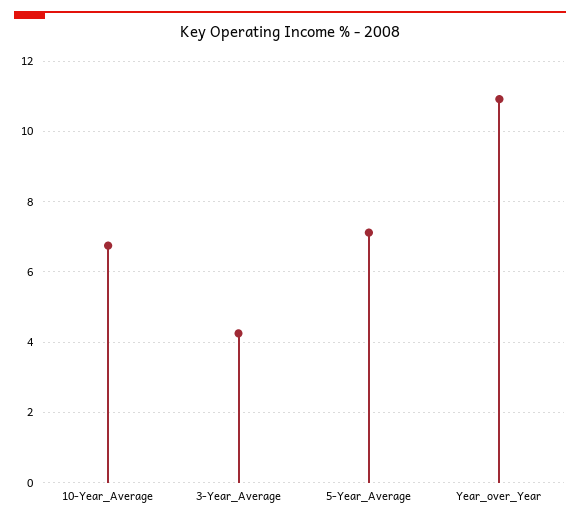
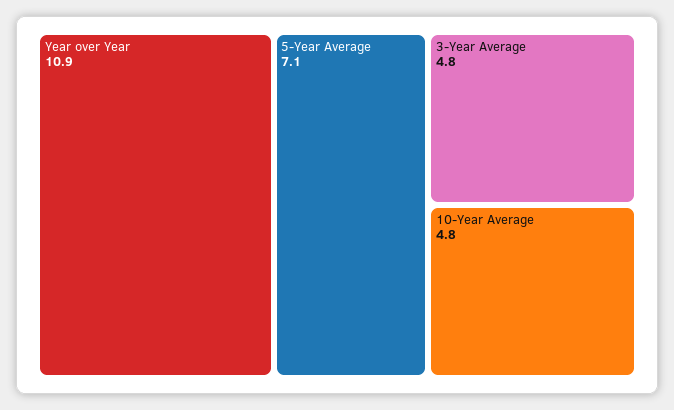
  {
-   "10-Year_Average": 6.8,
+   "10-Year_Average": 4.8,
-   "3-Year_Average": 4.2,
+   "3-Year_Average": 4.8,
    "5-Year_Average": 7.1,
    "Year_over_Year": 10.9
  }

